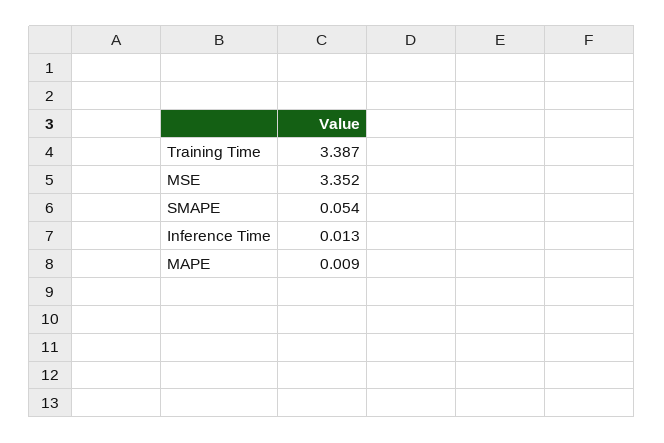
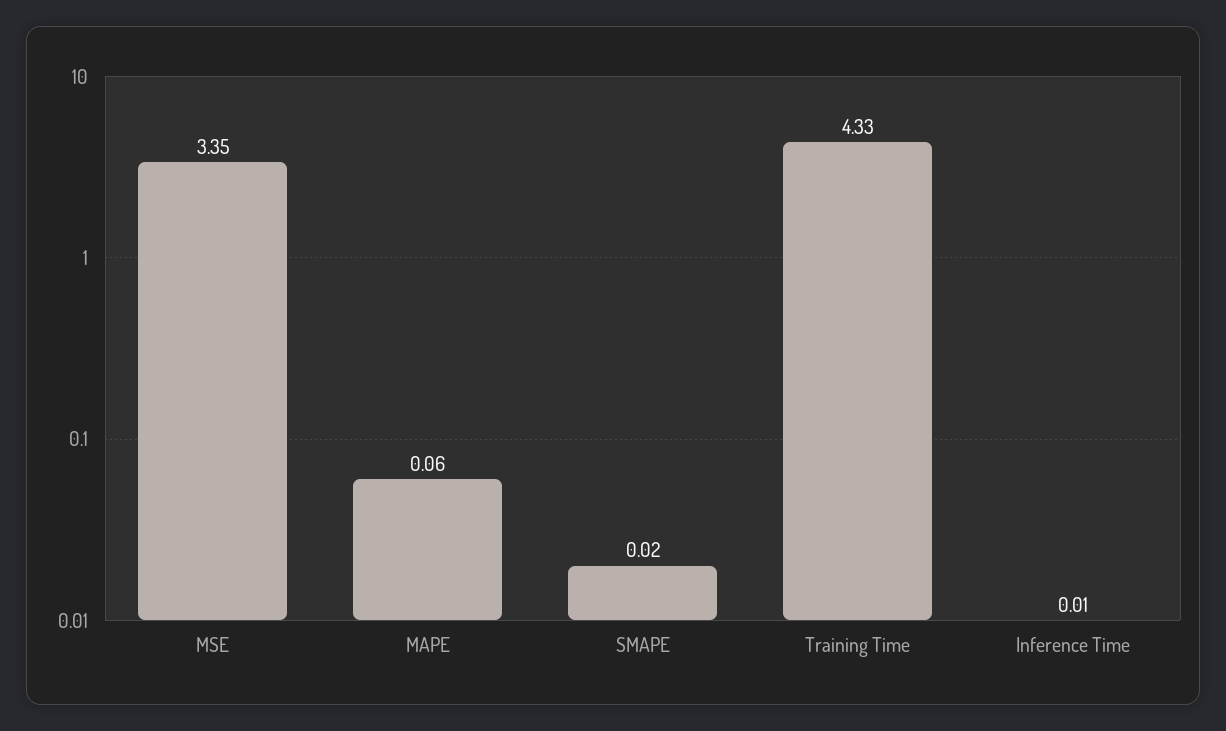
  {
-   "Training Time": 3.387,
+   "Training Time": 4.33,
    "MSE": 3.352,
-   "SMAPE": 0.054,
+   "SMAPE": 0.02,
    "Inference Time": 0.013,
-   "MAPE": 0.009
+   "MAPE": 0.06
  }

